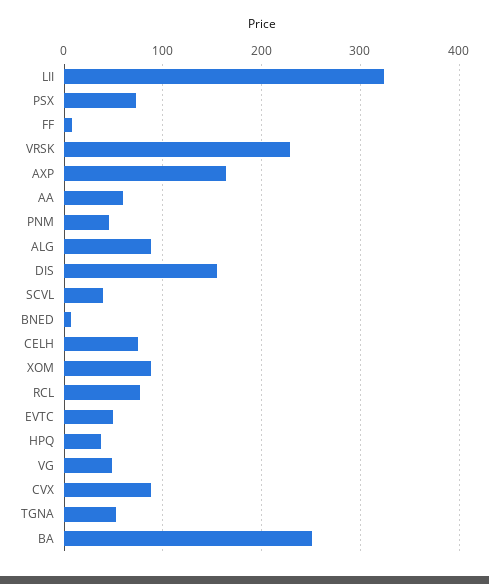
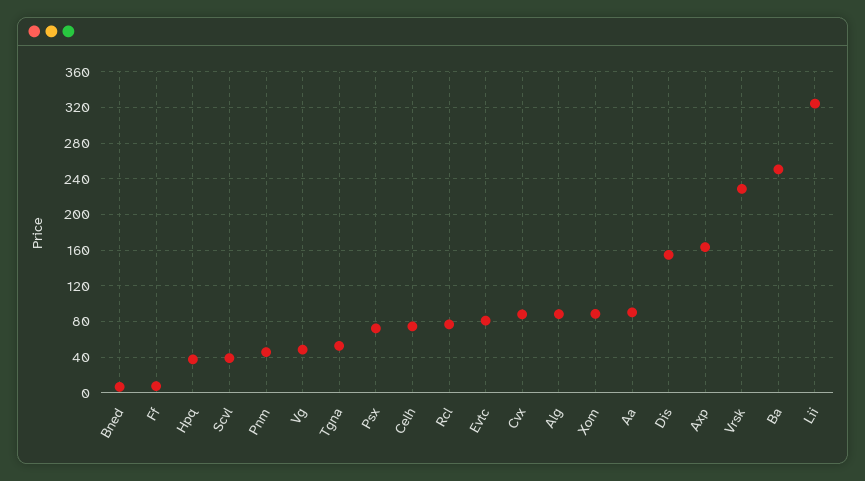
  {
    "LII": 320,
    "PSX": 70,
    "FF": 10,
    "VRSK": 230,
    "AXP": 160,
-   "AA": 60,
+   "AA": 90,
    "PNM": 50,
    "ALG": 90,
    "DIS": 150,
    "SCVL": 40,
    "BNED": 10,
    "CELH": 70,
    "XOM": 90,
    "RCL": 80,
-   "EVTC": 50,
+   "EVTC": 80,
    "HPQ": 40,
    "VG": 50,
    "CVX": 90,
    "TGNA": 50,
    "BA": 250
  }

